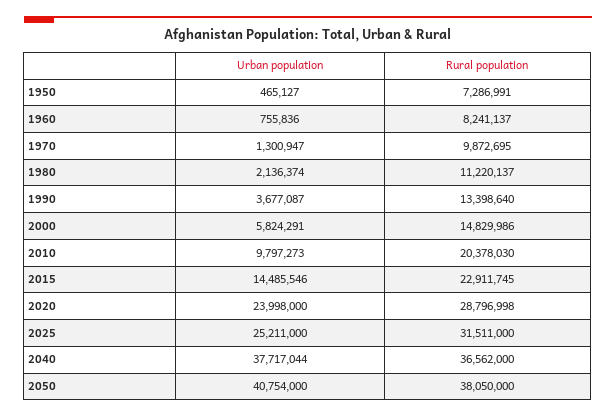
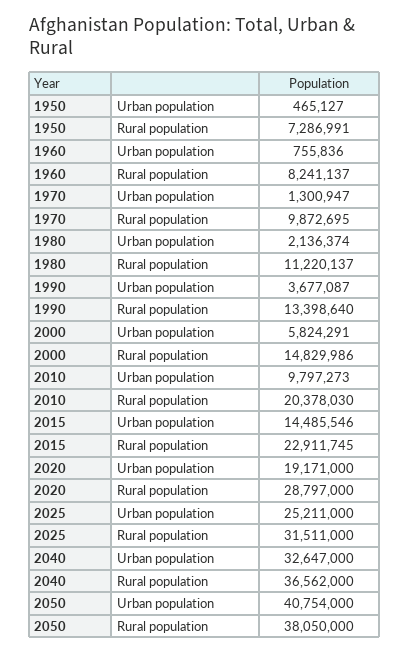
  {
    "Urban population": {
      "1950": 465127,
      "1960": 755836,
      "1970": 1300947,
      "1980": 2136374,
      "1990": 3677087,
      "2000": 5824291,
      "2010": 9797273,
      "2015": 14485546,
-     "2020": 23998000,
+     "2020": 19171000,
      "2025": 25211000,
-     "2040": 37717044,
+     "2040": 32647000,
      "2050": 40754000
    },
    "Rural population": {
      "1950": 7286991,
      "1960": 8241137,
      "1970": 9872695,
      "1980": 11220137,
      "1990": 13398640,
      "2000": 14829986,
      "2010": 20378030,
      "2015": 22911745,
-     "2020": 28796998,
+     "2020": 28797000,
      "2025": 31511000,
      "2040": 36562000,
      "2050": 38050000
    }
  }

